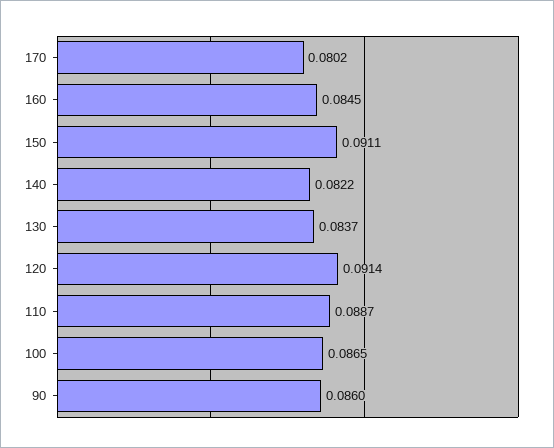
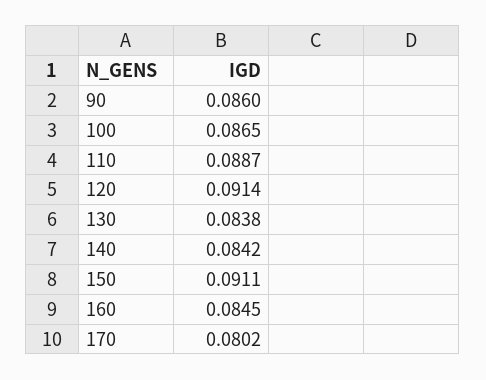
  {
    "170": 0.0802,
    "160": 0.0845,
    "150": 0.0911,
-   "140": 0.0822,
+   "140": 0.0842,
-   "130": 0.0837,
+   "130": 0.0838,
    "120": 0.0914,
    "110": 0.0887,
    "100": 0.0865,
    "90": 0.086
  }

